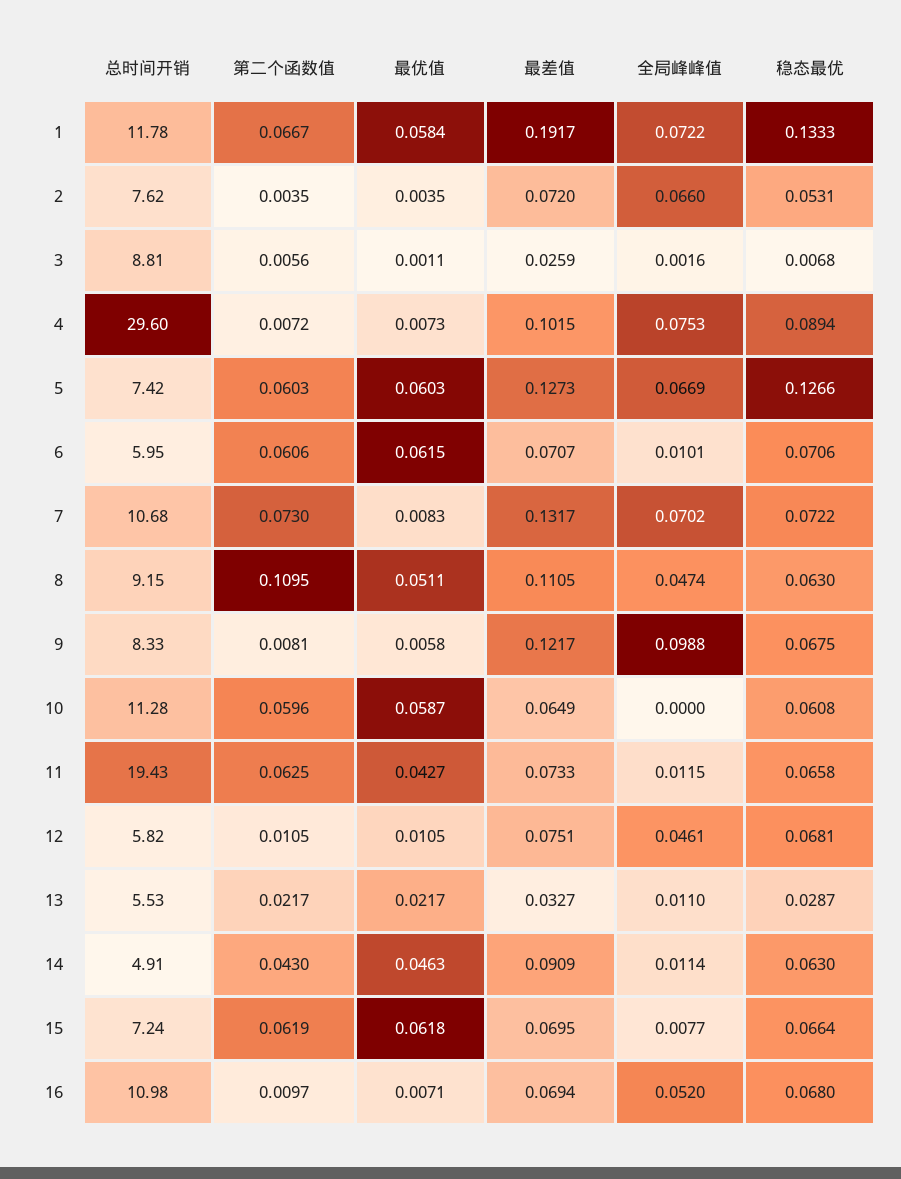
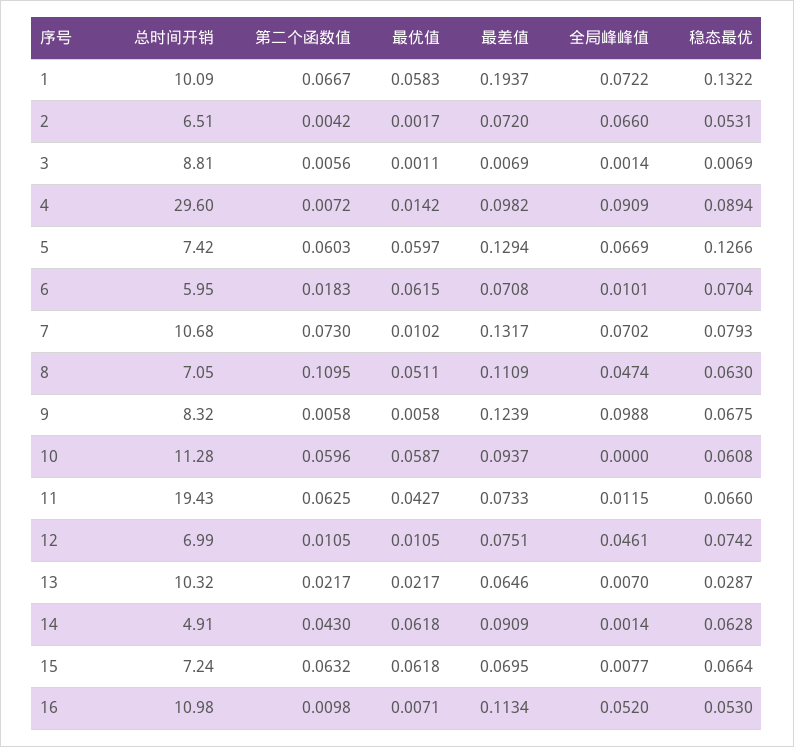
  {
    "总时间开销": {
-     "1": 11.78,
+     "1": 10.09,
-     "2": 7.62,
+     "2": 6.51,
      "3": 8.81,
      "4": 29.6,
      "5": 7.42,
      "6": 5.95,
      "7": 10.68,
-     "8": 9.15,
+     "8": 7.05,
-     "9": 8.33,
+     "9": 8.32,
      "10": 11.28,
      "11": 19.43,
-     "12": 5.82,
+     "12": 6.99,
-     "13": 5.53,
+     "13": 10.32,
      "14": 4.91,
      "15": 7.24,
      "16": 10.98
    },
    "第二个函数值": {
      "1": 0.0667,
-     "2": 0.0035,
+     "2": 0.0042,
      "3": 0.0056,
      "4": 0.0072,
      "5": 0.0603,
-     "6": 0.0606,
+     "6": 0.0183,
      "7": 0.073,
      "8": 0.1095,
-     "9": 0.0081,
+     "9": 0.0058,
      "10": 0.0596,
      "11": 0.0625,
      "12": 0.0105,
      "13": 0.0217,
      "14": 0.043,
-     "15": 0.0619,
+     "15": 0.0632,
-     "16": 0.0097
+     "16": 0.0098
    },
    "最优值": {
-     "1": 0.0584,
+     "1": 0.0583,
-     "2": 0.0035,
+     "2": 0.0017,
      "3": 0.0011,
-     "4": 0.0073,
+     "4": 0.0142,
-     "5": 0.0603,
+     "5": 0.0597,
      "6": 0.0615,
-     "7": 0.0083,
+     "7": 0.0102,
      "8": 0.0511,
      "9": 0.0058,
      "10": 0.0587,
      "11": 0.0427,
      "12": 0.0105,
      "13": 0.0217,
-     "14": 0.0463,
+     "14": 0.0618,
      "15": 0.0618,
      "16": 0.0071
    },
    "最差值": {
-     "1": 0.1917,
+     "1": 0.1937,
      "2": 0.072,
-     "3": 0.0259,
+     "3": 0.0069,
-     "4": 0.1015,
+     "4": 0.0982,
-     "5": 0.1273,
+     "5": 0.1294,
-     "6": 0.0707,
+     "6": 0.0708,
      "7": 0.1317,
-     "8": 0.1105,
+     "8": 0.1109,
-     "9": 0.1217,
+     "9": 0.1239,
-     "10": 0.0649,
+     "10": 0.0937,
      "11": 0.0733,
      "12": 0.0751,
-     "13": 0.0327,
+     "13": 0.0646,
      "14": 0.0909,
      "15": 0.0695,
-     "16": 0.0694
+     "16": 0.1134
    },
    "全局峰峰值": {
      "1": 0.0722,
      "2": 0.066,
-     "3": 0.0016,
+     "3": 0.0014,
-     "4": 0.0753,
+     "4": 0.0909,
      "5": 0.0669,
      "6": 0.0101,
      "7": 0.0702,
      "8": 0.0474,
      "9": 0.0988,
      "10": 0,
      "11": 0.0115,
      "12": 0.0461,
-     "13": 0.011,
+     "13": 0.007,
-     "14": 0.0114,
+     "14": 0.0014,
      "15": 0.0077,
      "16": 0.052
    },
    "稳态最优": {
-     "1": 0.1333,
+     "1": 0.1322,
      "2": 0.0531,
-     "3": 0.0068,
+     "3": 0.0069,
      "4": 0.0894,
      "5": 0.1266,
-     "6": 0.0706,
+     "6": 0.0704,
-     "7": 0.0722,
+     "7": 0.0793,
      "8": 0.063,
      "9": 0.0675,
      "10": 0.0608,
-     "11": 0.0658,
+     "11": 0.066,
-     "12": 0.0681,
+     "12": 0.0742,
      "13": 0.0287,
-     "14": 0.063,
+     "14": 0.0628,
      "15": 0.0664,
-     "16": 0.068
+     "16": 0.053
    }
  }

